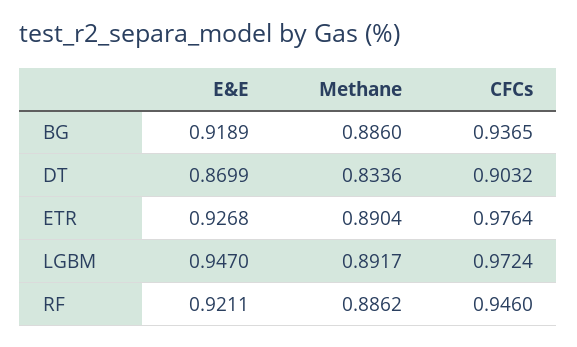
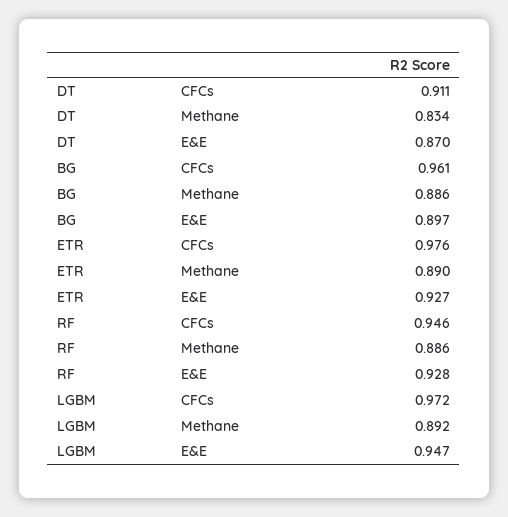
  {
    "E&E": {
-     "BG": 0.9189,
+     "BG": 0.897,
      "DT": 0.8699,
      "ETR": 0.9268,
      "LGBM": 0.947,
-     "RF": 0.9211
+     "RF": 0.928
    },
    "Methane": {
      "BG": 0.886,
      "DT": 0.8336,
      "ETR": 0.8904,
      "LGBM": 0.8917,
      "RF": 0.8862
    },
    "CFCs": {
-     "BG": 0.9365,
+     "BG": 0.961,
-     "DT": 0.9032,
+     "DT": 0.911,
      "ETR": 0.9764,
      "LGBM": 0.9724,
      "RF": 0.946
    }
  }

